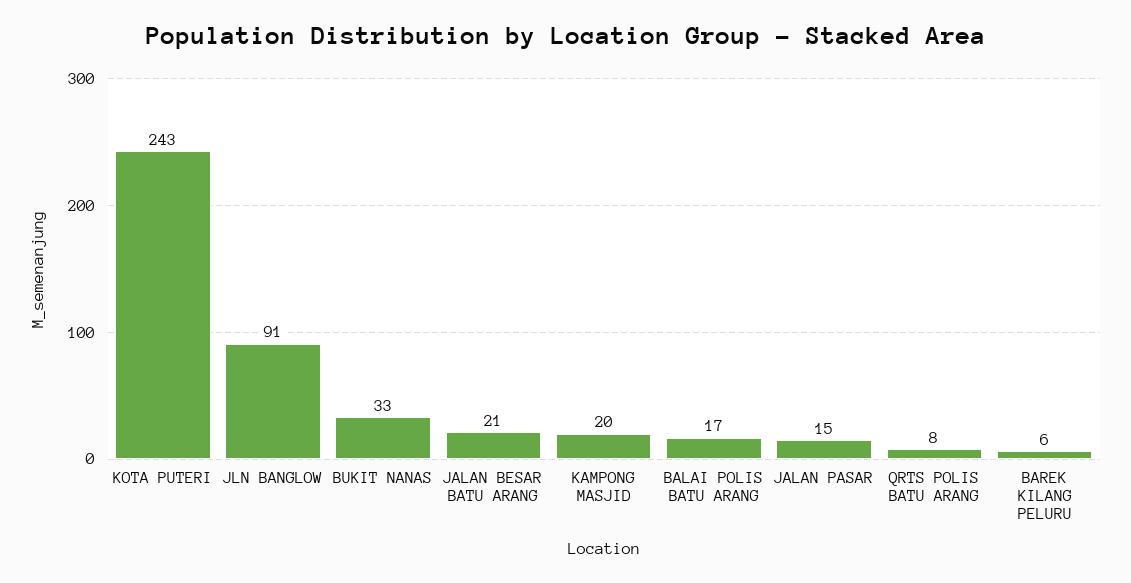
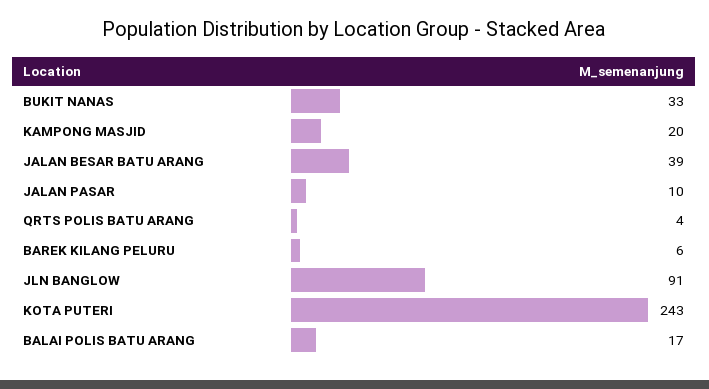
  {
    "KOTA PUTERI": 243,
    "JLN BANGLOW": 91,
    "BUKIT NANAS": 33,
-   "JALAN BESAR BATU ARANG": 21,
+   "JALAN BESAR BATU ARANG": 39,
    "KAMPONG MASJID": 20,
    "BALAI POLIS BATU ARANG": 17,
-   "JALAN PASAR": 15,
+   "JALAN PASAR": 10,
-   "QRTS POLIS BATU ARANG": 8,
+   "QRTS POLIS BATU ARANG": 4,
    "BAREK KILANG PELURU": 6
  }

